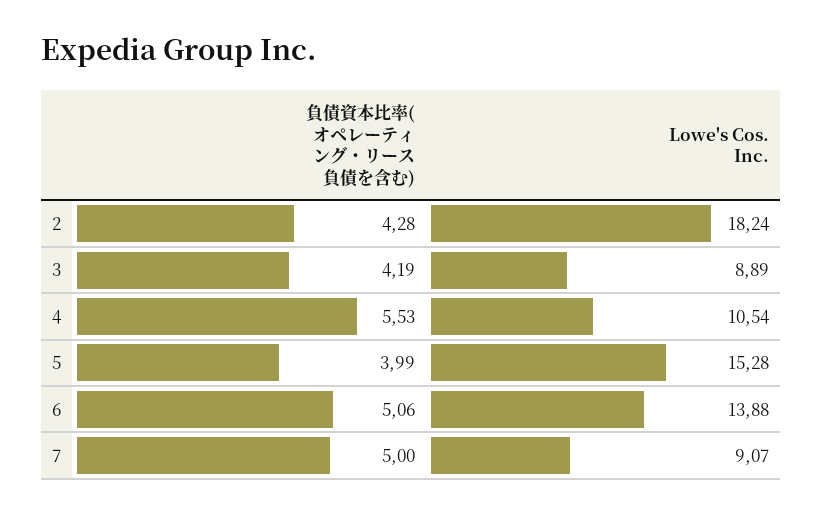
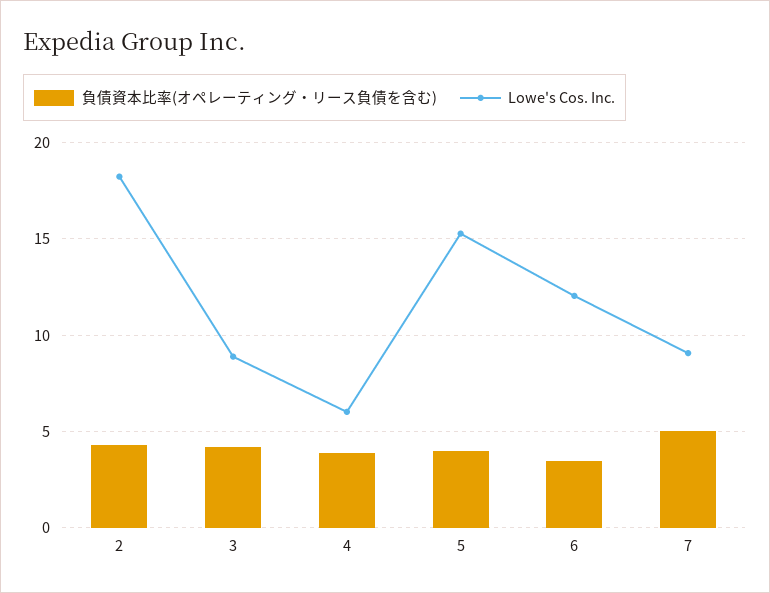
  {
    "負債資本比率(オペレーティング・リース負債を含む)": {
      "2": 4.28,
      "3": 4.19,
-     "4": 5.53,
+     "4": 4,
      "5": 3.99,
-     "6": 5.06,
+     "6": 3.5,
      "7": 5
    },
    "Lowe's Cos. Inc.": {
      "2": 18.24,
      "3": 8.89,
-     "4": 10.54,
+     "4": 6,
      "5": 15.28,
-     "6": 13.88,
+     "6": 12,
      "7": 9.07
    }
  }

